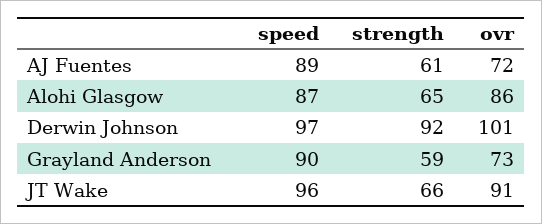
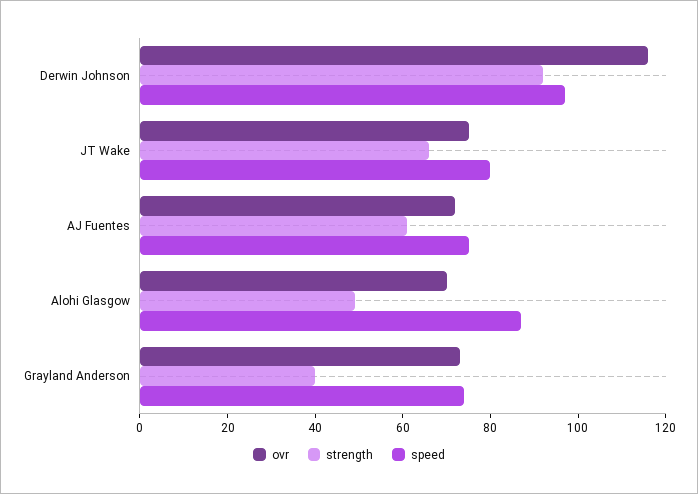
  {
    "speed": {
-     "AJ Fuentes": 89,
+     "AJ Fuentes": 75,
      "Alohi Glasgow": 87,
      "Derwin Johnson": 97,
-     "Grayland Anderson": 90,
+     "Grayland Anderson": 75,
-     "JT Wake": 96
+     "JT Wake": 80
    },
    "strength": {
      "AJ Fuentes": 61,
-     "Alohi Glasgow": 65,
+     "Alohi Glasgow": 50,
      "Derwin Johnson": 92,
-     "Grayland Anderson": 59,
+     "Grayland Anderson": 40,
      "JT Wake": 66
    },
    "ovr": {
      "AJ Fuentes": 72,
-     "Alohi Glasgow": 86,
+     "Alohi Glasgow": 70,
-     "Derwin Johnson": 101,
+     "Derwin Johnson": 115,
      "Grayland Anderson": 73,
-     "JT Wake": 91
+     "JT Wake": 75
    }
  }

